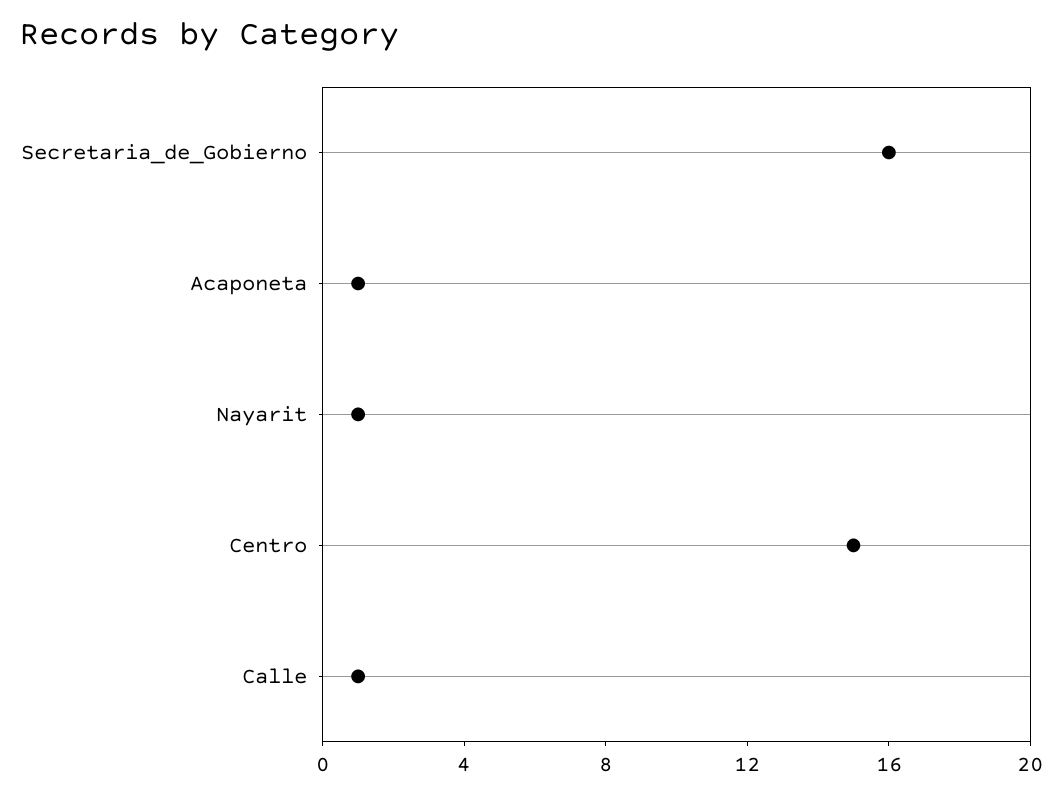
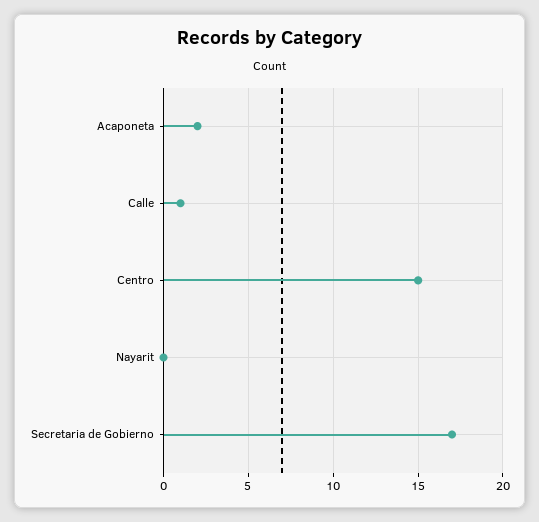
  {
-   "Secretaria_de_Gobierno": 16,
+   "Secretaria_de_Gobierno": 17,
-   "Acaponeta": 1,
+   "Acaponeta": 2,
-   "Nayarit": 1,
+   "Nayarit": 0,
    "Centro": 15,
    "Calle": 1
  }

